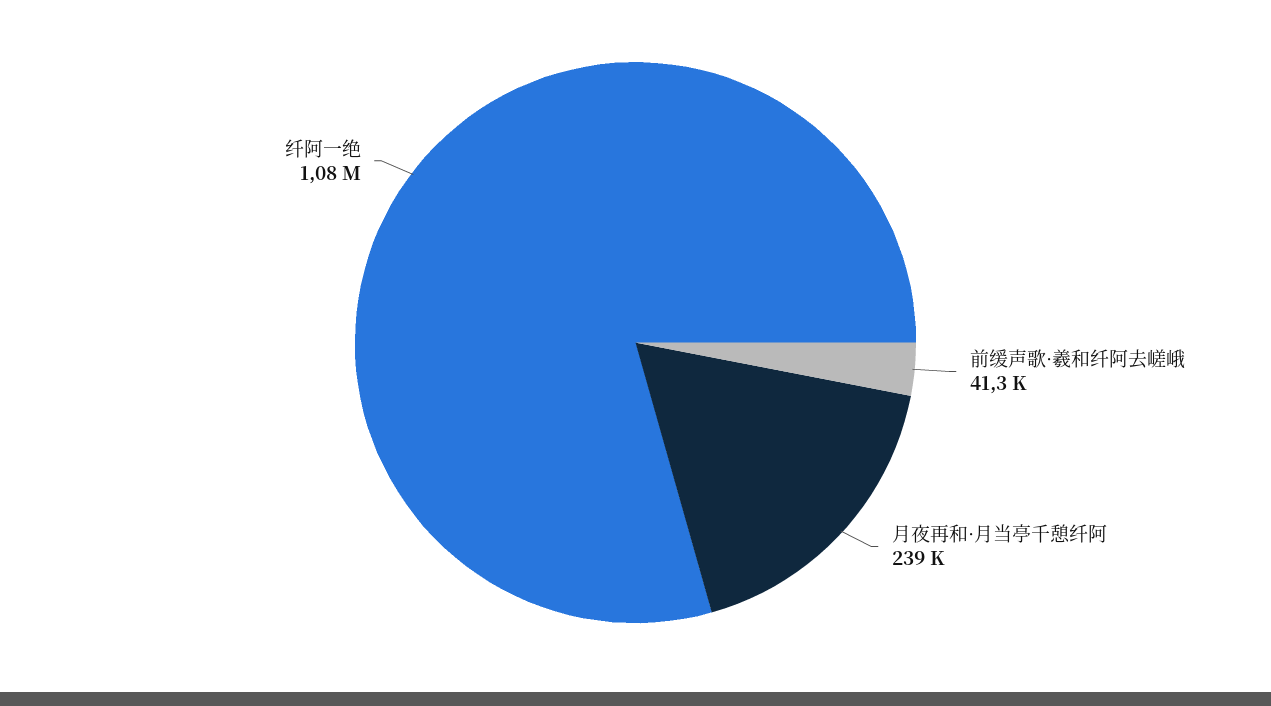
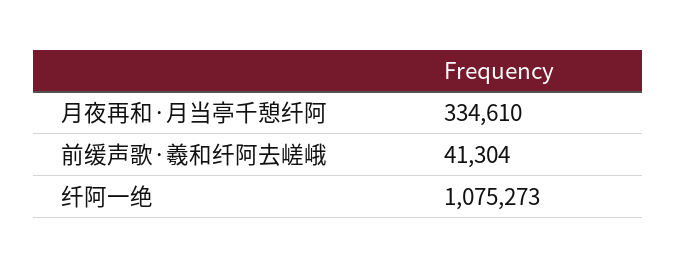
  {
    "前缓声歌·羲和纤阿去嵯峨": 41304,
-   "月夜再和·月当亭千憩纤阿": 239000,
+   "月夜再和·月当亭千憩纤阿": 334610,
    "纤阿一绝": 1075273
  }

